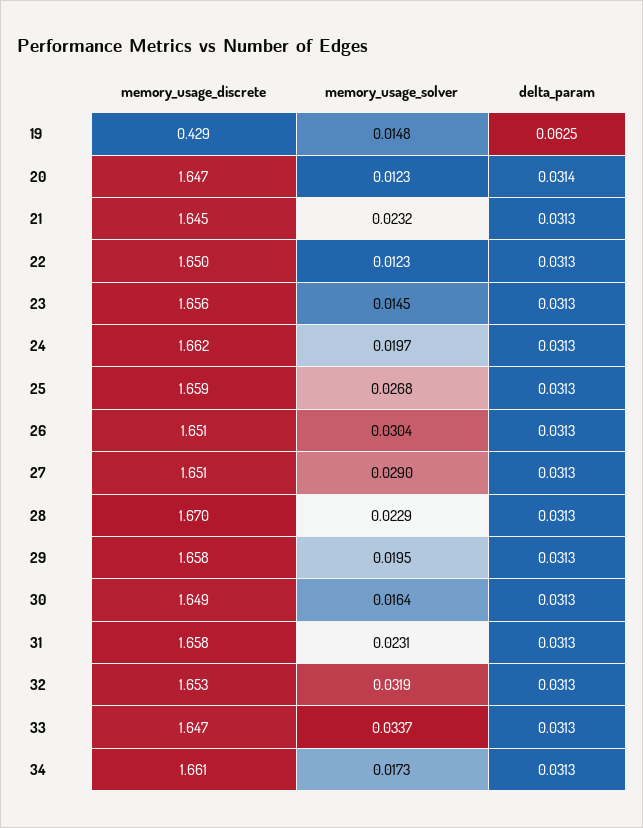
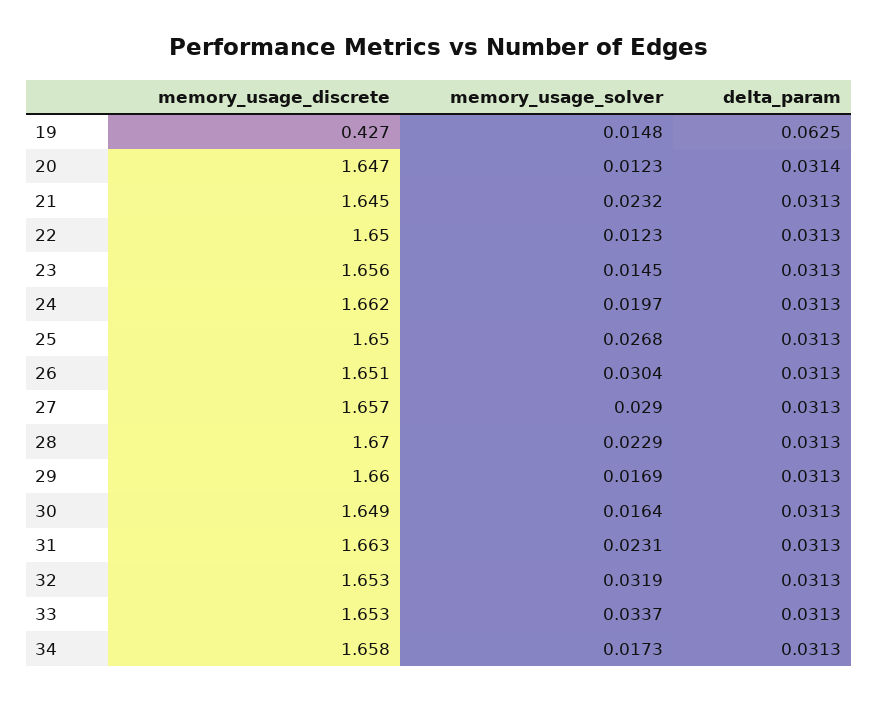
  {
    "memory_usage_discrete": {
-     "19": 0.429,
+     "19": 0.427,
      "20": 1.647,
      "21": 1.645,
      "22": 1.65,
      "23": 1.656,
      "24": 1.662,
-     "25": 1.659,
+     "25": 1.65,
      "26": 1.651,
-     "27": 1.651,
+     "27": 1.657,
      "28": 1.67,
-     "29": 1.658,
+     "29": 1.66,
      "30": 1.649,
-     "31": 1.658,
+     "31": 1.663,
      "32": 1.653,
-     "33": 1.647,
+     "33": 1.653,
-     "34": 1.661
+     "34": 1.658
    },
    "memory_usage_solver": {
      "19": 0.0148,
      "20": 0.0123,
      "21": 0.0232,
      "22": 0.0123,
      "23": 0.0145,
      "24": 0.0197,
      "25": 0.0268,
      "26": 0.0304,
      "27": 0.029,
      "28": 0.0229,
-     "29": 0.0195,
+     "29": 0.0169,
      "30": 0.0164,
      "31": 0.0231,
      "32": 0.0319,
      "33": 0.0337,
      "34": 0.0173
    },
    "delta_param": {
      "19": 0.0625,
      "20": 0.0314,
      "21": 0.0313,
      "22": 0.0313,
      "23": 0.0313,
      "24": 0.0313,
      "25": 0.0313,
      "26": 0.0313,
      "27": 0.0313,
      "28": 0.0313,
      "29": 0.0313,
      "30": 0.0313,
      "31": 0.0313,
      "32": 0.0313,
      "33": 0.0313,
      "34": 0.0313
    }
  }

